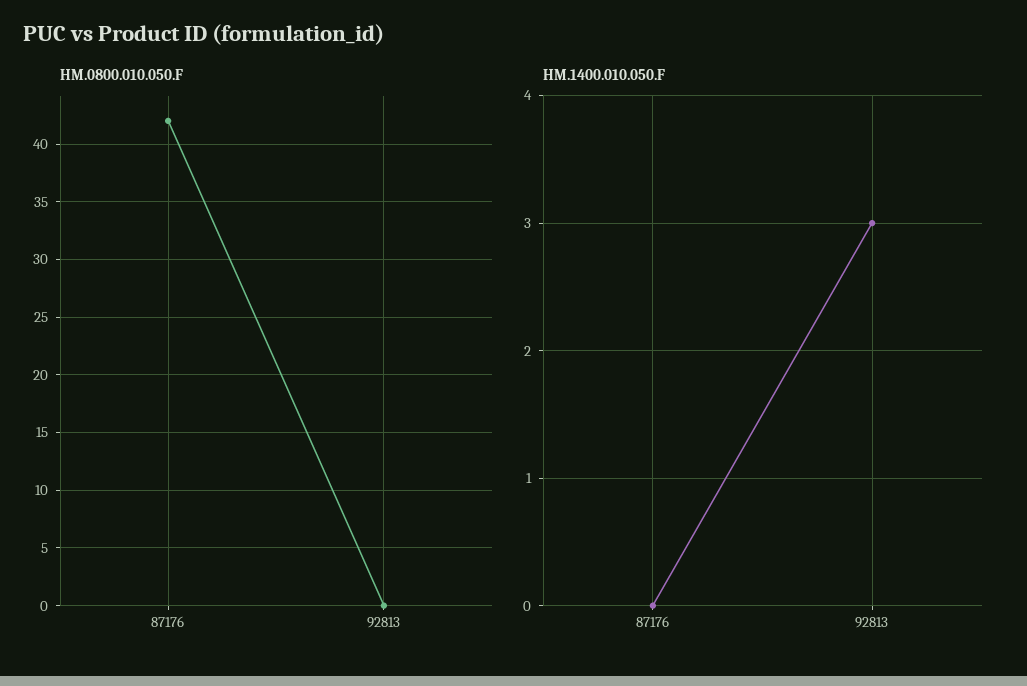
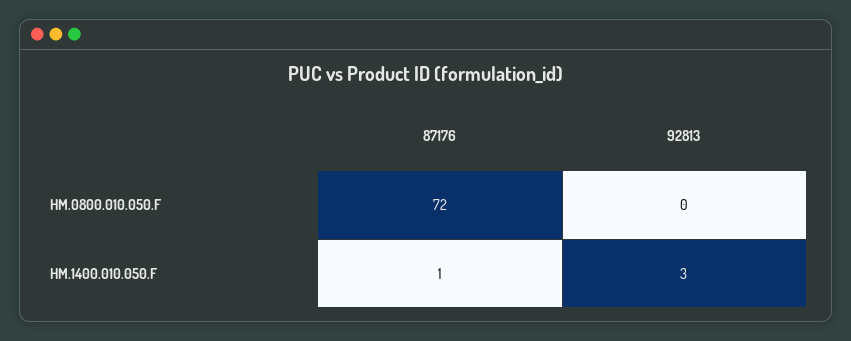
  {
    "HM.0800.010.050.F": {
-     "87176": 42,
+     "87176": 72,
      "92813": 0
    },
    "HM.1400.010.050.F": {
-     "87176": 0,
+     "87176": 1,
      "92813": 3
    }
  }

